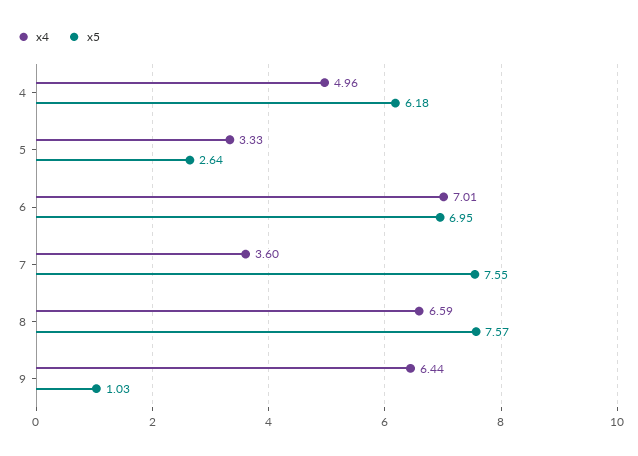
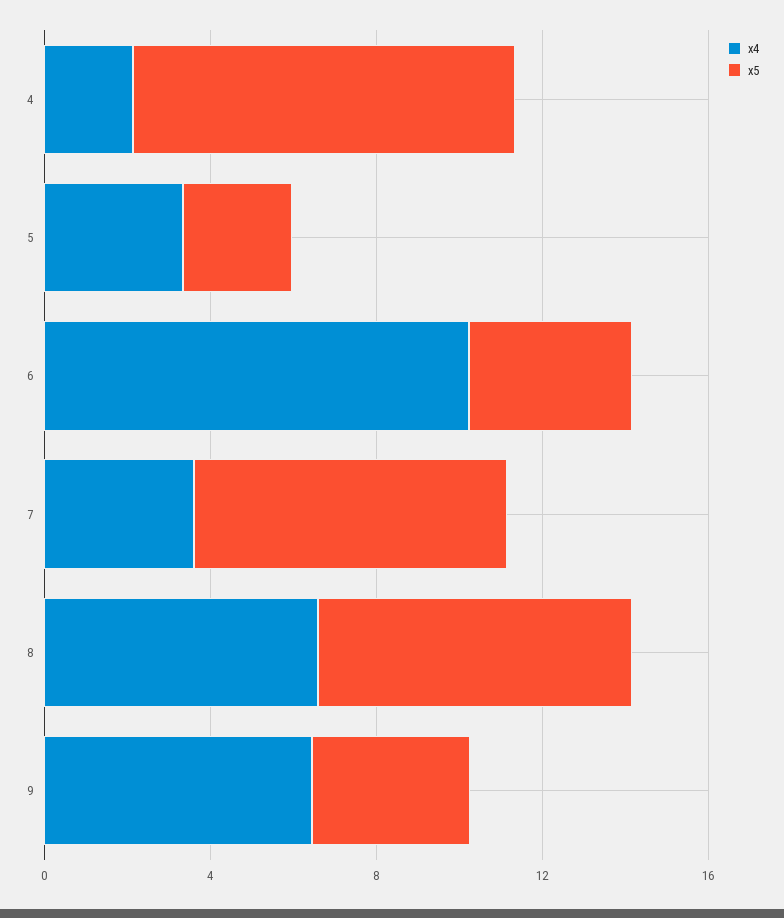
  {
    "x4": {
-     "4": 4.96,
+     "4": 2,
      "5": 3.33,
-     "6": 7.01,
+     "6": 10,
      "7": 3.6,
      "8": 6.59,
      "9": 6.44
    },
    "x5": {
-     "4": 6.18,
+     "4": 9,
      "5": 2.64,
-     "6": 6.95,
+     "6": 4,
      "7": 7.55,
      "8": 7.57,
-     "9": 1.03
+     "9": 4
    }
  }

